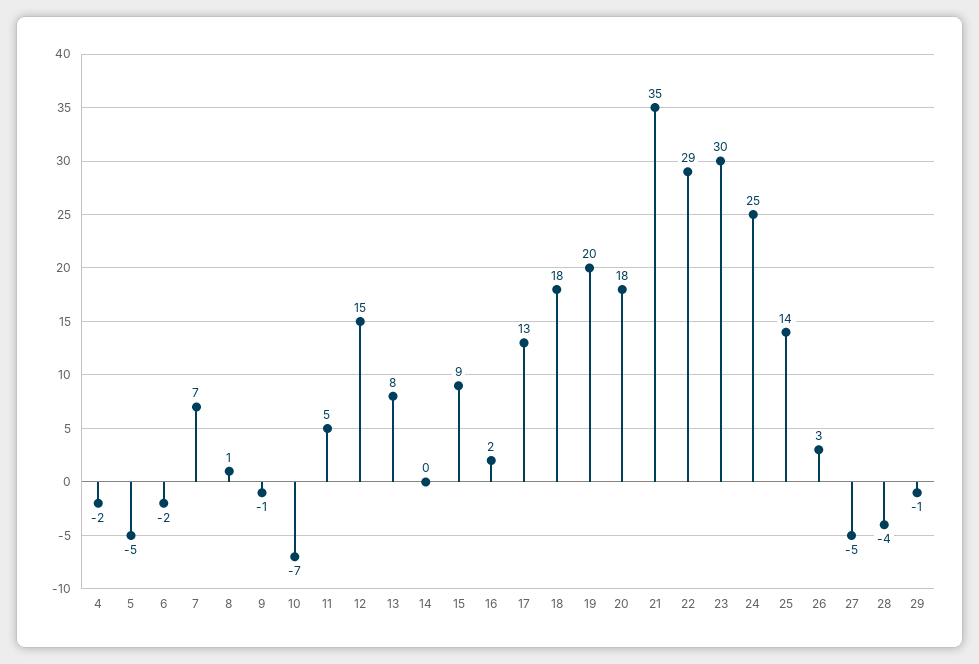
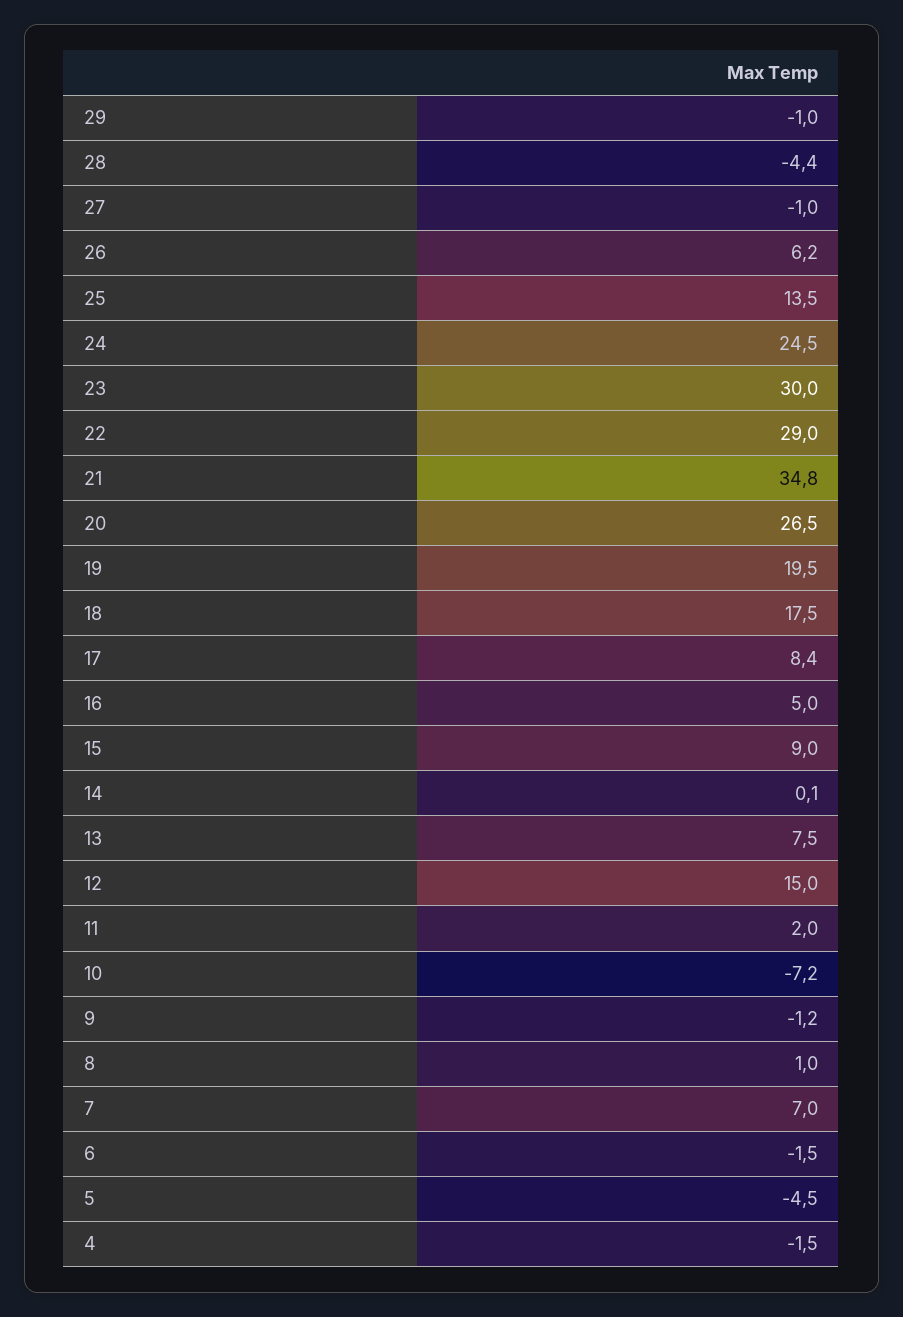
  {
    "4": -1.5,
    "5": -4.5,
    "6": -1.5,
    "7": 7,
    "8": 1,
    "9": -1.2,
    "10": -7.2,
-   "11": 5,
+   "11": 2,
    "12": 15,
    "13": 7.5,
    "14": 0.1,
    "15": 9,
-   "16": 2,
+   "16": 5,
-   "17": 13,
+   "17": 8.4,
    "18": 17.5,
    "19": 19.5,
-   "20": 18,
+   "20": 26.5,
    "21": 34.8,
    "22": 29,
    "23": 30,
    "24": 24.5,
    "25": 13.5,
-   "26": 3,
+   "26": 6.2,
-   "27": -5,
+   "27": -1,
    "28": -4.4,
    "29": -1
  }

